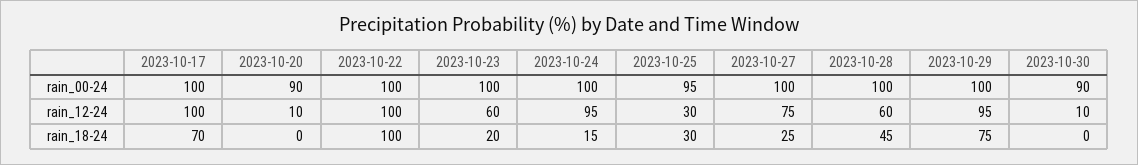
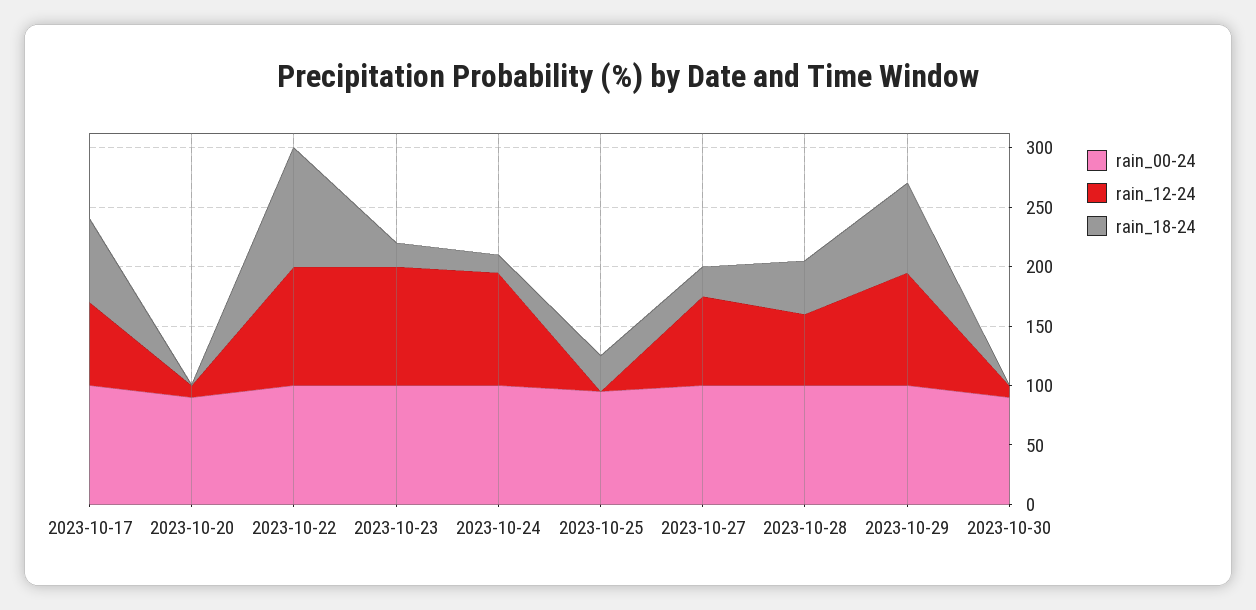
  {
    "rain_00-24": {
      "2023-10-17": 100,
      "2023-10-20": 90,
      "2023-10-22": 100,
      "2023-10-23": 100,
      "2023-10-24": 100,
      "2023-10-25": 95,
      "2023-10-27": 100,
      "2023-10-28": 100,
      "2023-10-29": 100,
      "2023-10-30": 90
    },
    "rain_12-24": {
-     "2023-10-17": 100,
+     "2023-10-17": 70,
      "2023-10-20": 10,
      "2023-10-22": 100,
-     "2023-10-23": 60,
+     "2023-10-23": 100,
      "2023-10-24": 95,
-     "2023-10-25": 30,
+     "2023-10-25": 0,
      "2023-10-27": 75,
      "2023-10-28": 60,
      "2023-10-29": 95,
      "2023-10-30": 10
    },
    "rain_18-24": {
      "2023-10-17": 70,
      "2023-10-20": 0,
      "2023-10-22": 100,
      "2023-10-23": 20,
      "2023-10-24": 15,
      "2023-10-25": 30,
      "2023-10-27": 25,
      "2023-10-28": 45,
      "2023-10-29": 75,
      "2023-10-30": 0
    }
  }

